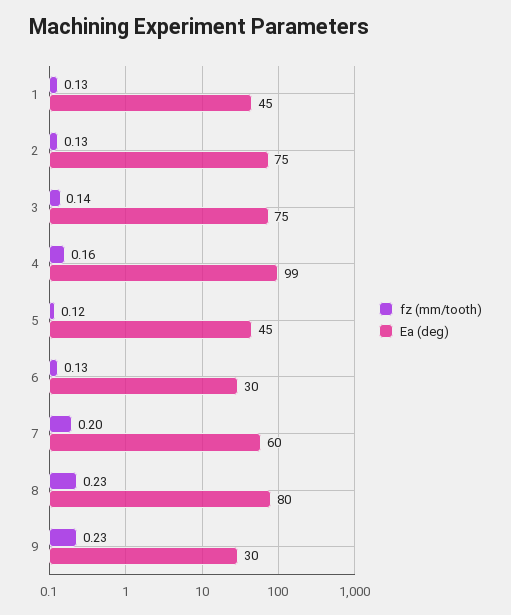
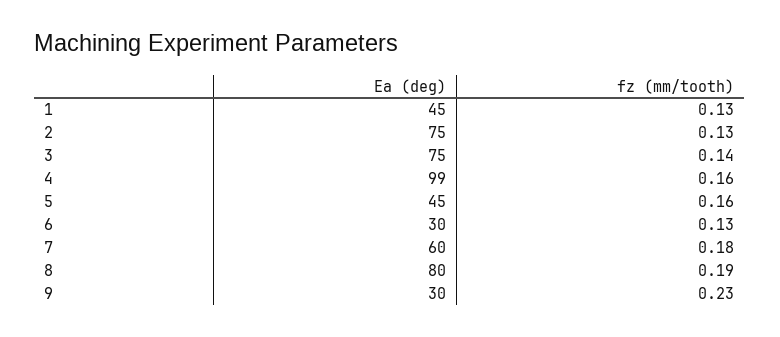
  {
    "fz (mm/tooth)": {
      "1": 0.13,
      "2": 0.13,
      "3": 0.14,
      "4": 0.16,
-     "5": 0.12,
+     "5": 0.16,
      "6": 0.13,
-     "7": 0.2,
+     "7": 0.18,
-     "8": 0.23,
+     "8": 0.19,
      "9": 0.23
    },
    "Ea (deg)": {
      "1": 45,
      "2": 75,
      "3": 75,
      "4": 99,
      "5": 45,
      "6": 30,
      "7": 60,
      "8": 80,
      "9": 30
    }
  }

